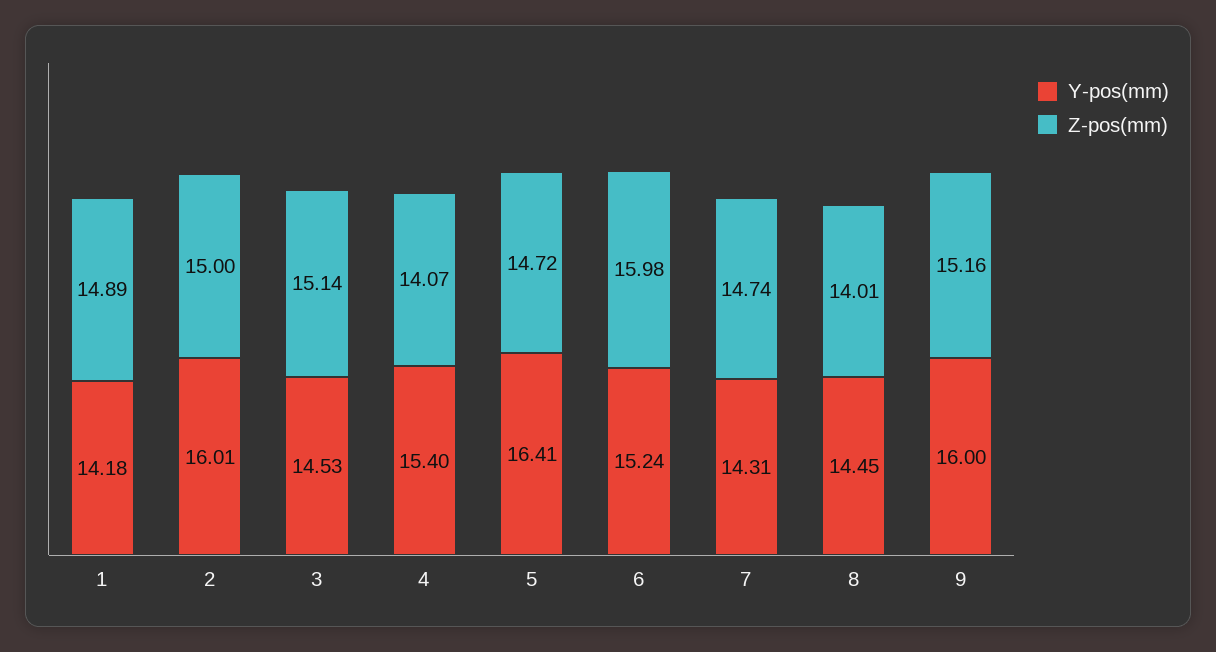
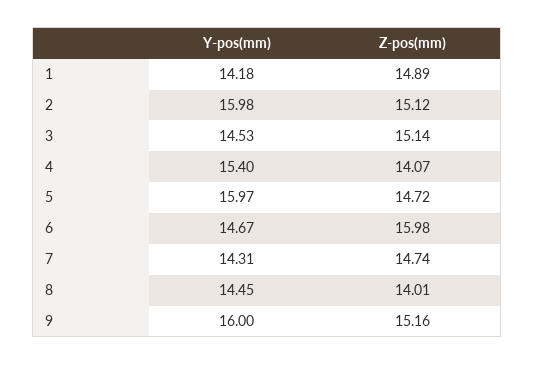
  {
    "Y-pos(mm)": {
      "1": 14.18,
-     "2": 16.01,
+     "2": 15.98,
      "3": 14.53,
      "4": 15.4,
-     "5": 16.41,
+     "5": 15.97,
-     "6": 15.24,
+     "6": 14.67,
      "7": 14.31,
      "8": 14.45,
      "9": 16
    },
    "Z-pos(mm)": {
      "1": 14.89,
-     "2": 15,
+     "2": 15.12,
      "3": 15.14,
      "4": 14.07,
      "5": 14.72,
      "6": 15.98,
      "7": 14.74,
      "8": 14.01,
      "9": 15.16
    }
  }

